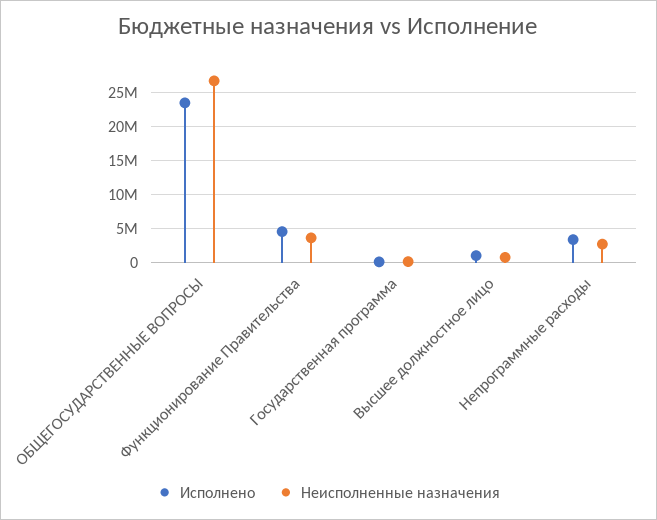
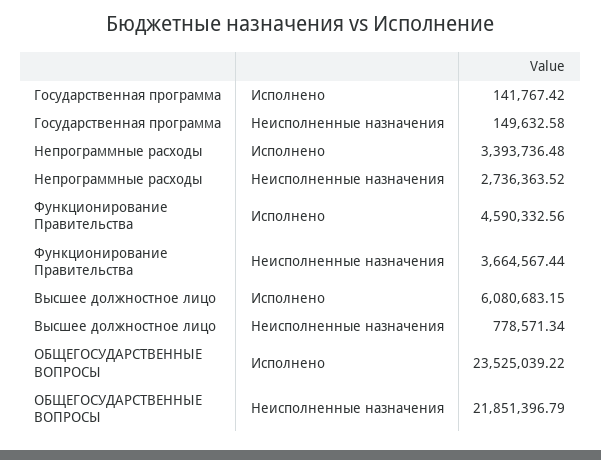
  {
    "Исполнено": {
      "ОБЩЕГОСУДАРСТВЕННЫЕ ВОПРОСЫ": 23525039.22,
      "Функционирование Правительства": 4590332.56,
      "Государственная программа": 141767.42,
-     "Высшее должностное лицо": 1000000,
+     "Высшее должностное лицо": 6080683.15,
      "Непрограммные расходы": 3393736.48
    },
    "Неисполненные назначения": {
-     "ОБЩЕГОСУДАРСТВЕННЫЕ ВОПРОСЫ": 27000000,
+     "ОБЩЕГОСУДАРСТВЕННЫЕ ВОПРОСЫ": 21851396.79,
      "Функционирование Правительства": 3664567.44,
      "Государственная программа": 149632.58,
      "Высшее должностное лицо": 778571.34,
      "Непрограммные расходы": 2736363.52
    }
  }

